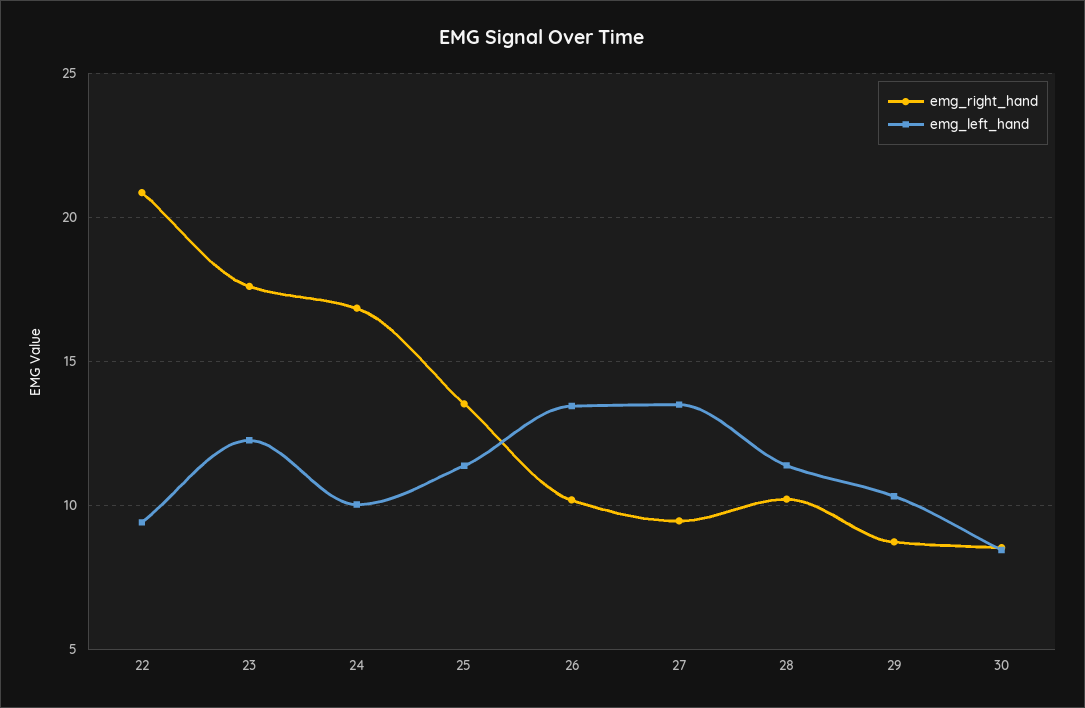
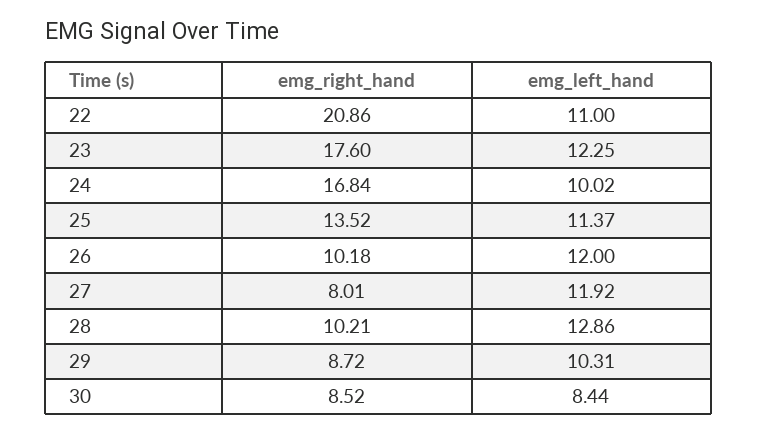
  {
    "emg_right_hand": {
      "22": 20.86,
      "23": 17.6,
      "24": 16.84,
      "25": 13.52,
      "26": 10.18,
-     "27": 9.5,
+     "27": 8.01,
      "28": 10.21,
      "29": 8.72,
      "30": 8.52
    },
    "emg_left_hand": {
-     "22": 9.5,
+     "22": 11,
      "23": 12.25,
      "24": 10.02,
      "25": 11.37,
-     "26": 13.5,
+     "26": 12,
-     "27": 13.5,
+     "27": 11.92,
-     "28": 11.5,
+     "28": 12.86,
      "29": 10.31,
      "30": 8.44
    }
  }

